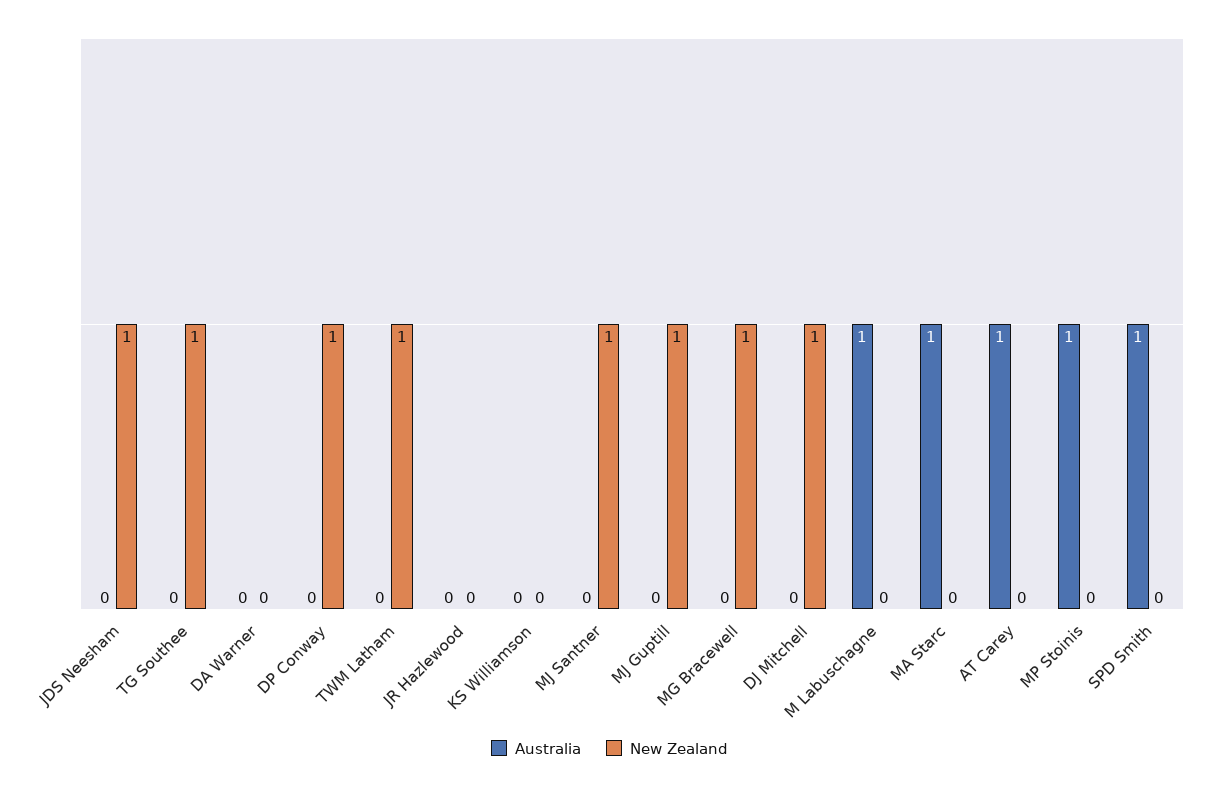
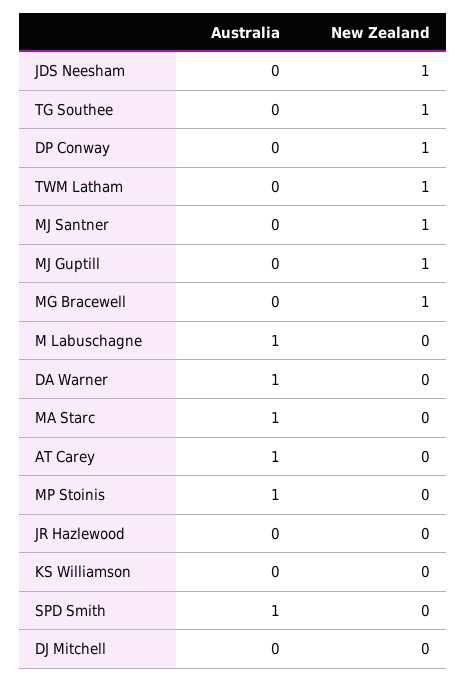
  {
    "Australia": {
      "JDS Neesham": 0,
      "TG Southee": 0,
-     "DA Warner": 0,
+     "DA Warner": 1,
      "DP Conway": 0,
      "TWM Latham": 0,
      "JR Hazlewood": 0,
      "KS Williamson": 0,
      "MJ Santner": 0,
      "MJ Guptill": 0,
      "MG Bracewell": 0,
      "DJ Mitchell": 0,
      "M Labuschagne": 1,
      "MA Starc": 1,
      "AT Carey": 1,
      "MP Stoinis": 1,
      "SPD Smith": 1
    },
    "New Zealand": {
      "JDS Neesham": 1,
      "TG Southee": 1,
      "DA Warner": 0,
      "DP Conway": 1,
      "TWM Latham": 1,
      "JR Hazlewood": 0,
      "KS Williamson": 0,
      "MJ Santner": 1,
      "MJ Guptill": 1,
      "MG Bracewell": 1,
-     "DJ Mitchell": 1,
+     "DJ Mitchell": 0,
      "M Labuschagne": 0,
      "MA Starc": 0,
      "AT Carey": 0,
      "MP Stoinis": 0,
      "SPD Smith": 0
    }
  }

